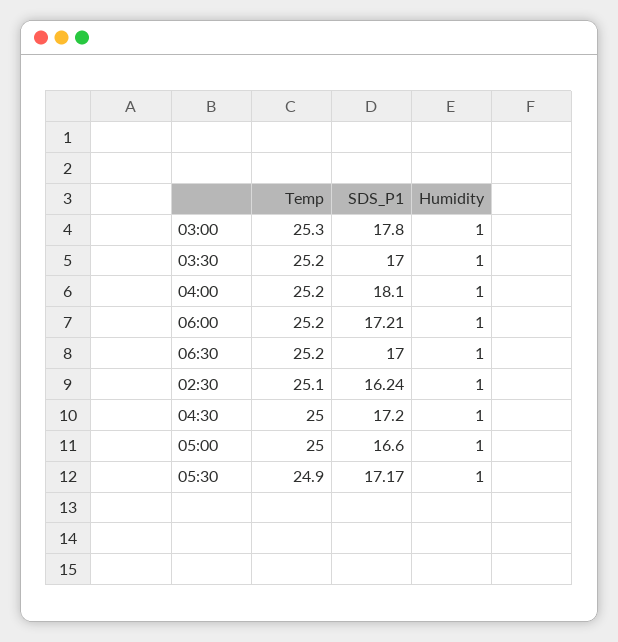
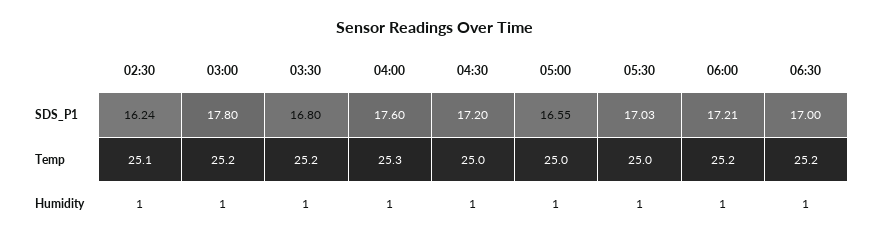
  {
    "Temp": {
-     "03:00": 25.3,
+     "03:00": 25.2,
      "03:30": 25.2,
-     "04:00": 25.2,
+     "04:00": 25.3,
      "06:00": 25.2,
      "06:30": 25.2,
      "02:30": 25.1,
      "04:30": 25,
      "05:00": 25,
-     "05:30": 24.9
+     "05:30": 25
    },
    "SDS_P1": {
      "03:00": 17.8,
-     "03:30": 17,
+     "03:30": 16.8,
-     "04:00": 18.1,
+     "04:00": 17.6,
      "06:00": 17.21,
      "06:30": 17,
      "02:30": 16.24,
      "04:30": 17.2,
-     "05:00": 16.6,
+     "05:00": 16.55,
-     "05:30": 17.17
+     "05:30": 17.03
    },
    "Humidity": {
      "03:00": 1,
      "03:30": 1,
      "04:00": 1,
      "06:00": 1,
      "06:30": 1,
      "02:30": 1,
      "04:30": 1,
      "05:00": 1,
      "05:30": 1
    }
  }

